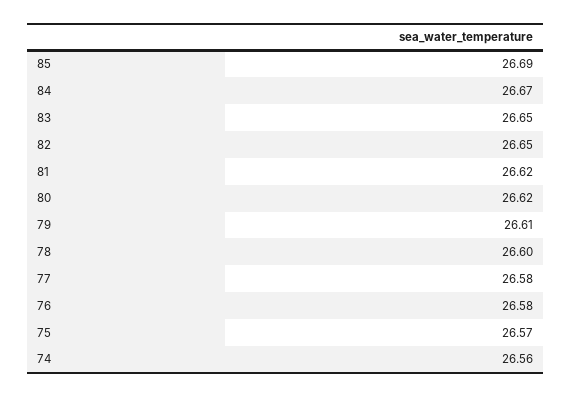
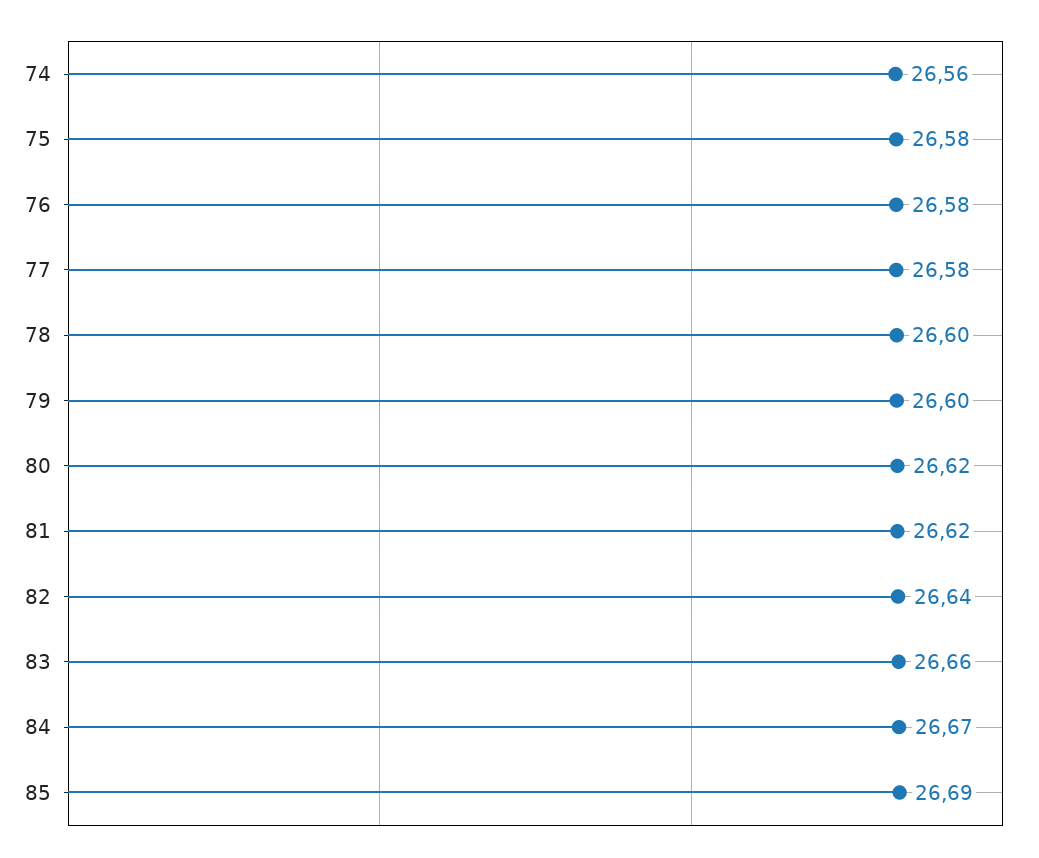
  {
    "85": 26.69,
    "84": 26.67,
-   "83": 26.65,
+   "83": 26.66,
-   "82": 26.65,
+   "82": 26.64,
    "81": 26.62,
    "80": 26.62,
-   "79": 26.61,
+   "79": 26.6,
    "78": 26.6,
    "77": 26.58,
    "76": 26.58,
-   "75": 26.57,
+   "75": 26.58,
    "74": 26.56
  }

